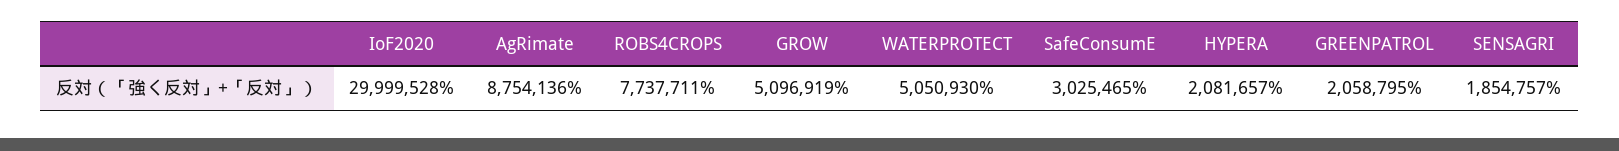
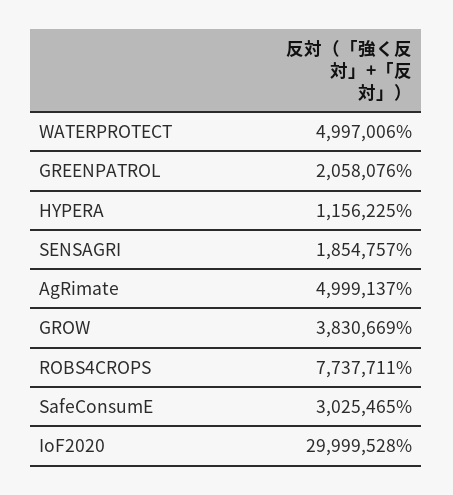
  {
    "IoF2020": 29999528,
-   "AgRimate": 8754136,
+   "AgRimate": 4999137,
    "ROBS4CROPS": 7737711,
-   "GROW": 5096919,
+   "GROW": 3830669,
-   "WATERPROTECT": 5050930,
+   "WATERPROTECT": 4997006,
    "SafeConsumE": 3025465,
-   "HYPERA": 2081657,
+   "HYPERA": 1156225,
-   "GREENPATROL": 2058795,
+   "GREENPATROL": 2058076,
    "SENSAGRI": 1854757
  }

